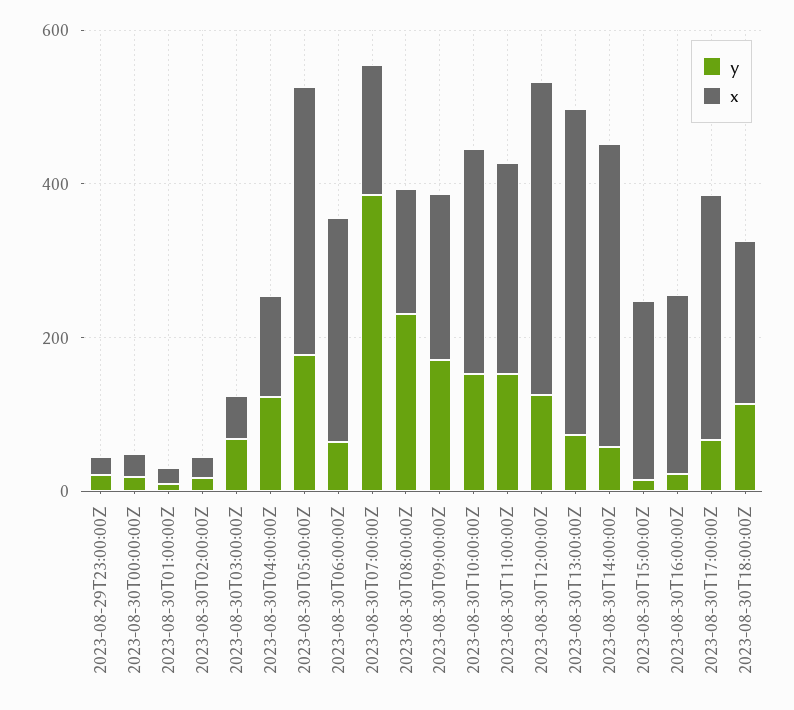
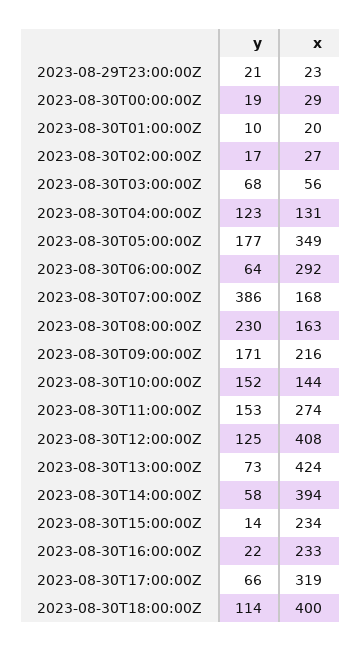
  {
    "y": {
      "2023-08-29T23:00:00Z": 21,
      "2023-08-30T00:00:00Z": 19,
      "2023-08-30T01:00:00Z": 10,
      "2023-08-30T02:00:00Z": 17,
      "2023-08-30T03:00:00Z": 68,
      "2023-08-30T04:00:00Z": 123,
      "2023-08-30T05:00:00Z": 177,
      "2023-08-30T06:00:00Z": 64,
      "2023-08-30T07:00:00Z": 386,
      "2023-08-30T08:00:00Z": 230,
      "2023-08-30T09:00:00Z": 171,
      "2023-08-30T10:00:00Z": 152,
      "2023-08-30T11:00:00Z": 153,
      "2023-08-30T12:00:00Z": 125,
      "2023-08-30T13:00:00Z": 73,
      "2023-08-30T14:00:00Z": 58,
      "2023-08-30T15:00:00Z": 14,
      "2023-08-30T16:00:00Z": 22,
      "2023-08-30T17:00:00Z": 66,
      "2023-08-30T18:00:00Z": 114
    },
    "x": {
      "2023-08-29T23:00:00Z": 23,
      "2023-08-30T00:00:00Z": 29,
      "2023-08-30T01:00:00Z": 20,
      "2023-08-30T02:00:00Z": 27,
      "2023-08-30T03:00:00Z": 56,
      "2023-08-30T04:00:00Z": 131,
      "2023-08-30T05:00:00Z": 349,
      "2023-08-30T06:00:00Z": 292,
      "2023-08-30T07:00:00Z": 168,
      "2023-08-30T08:00:00Z": 163,
      "2023-08-30T09:00:00Z": 216,
-     "2023-08-30T10:00:00Z": 300,
+     "2023-08-30T10:00:00Z": 144,
      "2023-08-30T11:00:00Z": 274,
      "2023-08-30T12:00:00Z": 408,
      "2023-08-30T13:00:00Z": 424,
      "2023-08-30T14:00:00Z": 394,
      "2023-08-30T15:00:00Z": 234,
      "2023-08-30T16:00:00Z": 233,
      "2023-08-30T17:00:00Z": 319,
-     "2023-08-30T18:00:00Z": 200
+     "2023-08-30T18:00:00Z": 400
    }
  }

